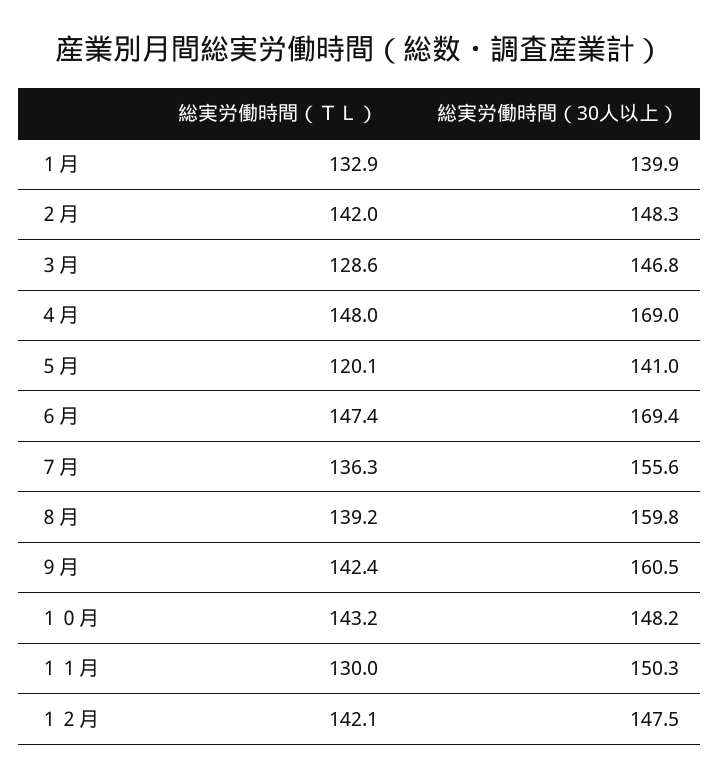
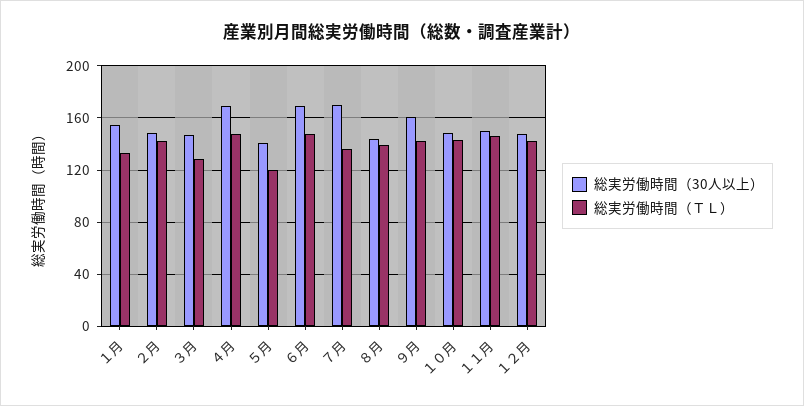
  {
    "総実労働時間（ＴＬ）": {
      "１月": 132.9,
      "２月": 142,
      "３月": 128.6,
      "４月": 148,
      "５月": 120.1,
      "６月": 147.4,
      "７月": 136.3,
      "８月": 139.2,
      "９月": 142.4,
      "１０月": 143.2,
-     "１１月": 130,
+     "１１月": 145,
      "１２月": 142.1
    },
    "総実労働時間（30人以上）": {
-     "１月": 139.9,
+     "１月": 155,
      "２月": 148.3,
      "３月": 146.8,
      "４月": 169,
      "５月": 141,
      "６月": 169.4,
-     "７月": 155.6,
+     "７月": 170,
-     "８月": 159.8,
+     "８月": 145,
      "９月": 160.5,
      "１０月": 148.2,
      "１１月": 150.3,
      "１２月": 147.5
    }
  }

